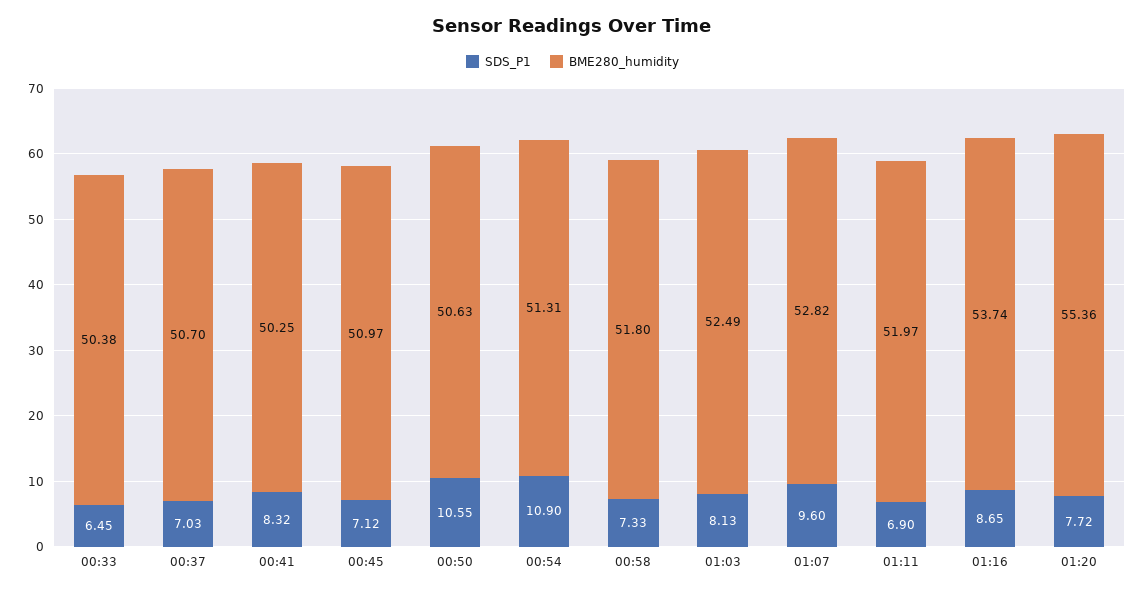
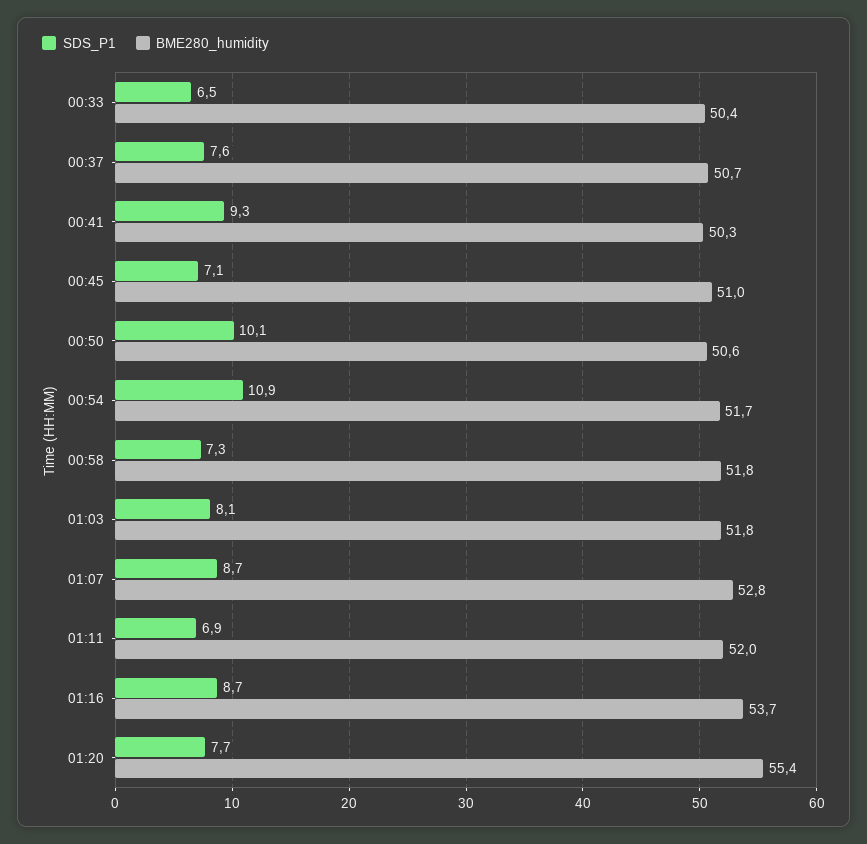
  {
    "SDS_P1": {
      "00:33": 6.45,
-     "00:37": 7.03,
+     "00:37": 7.6,
-     "00:41": 8.32,
+     "00:41": 9.3,
      "00:45": 7.12,
-     "00:50": 10.55,
+     "00:50": 10.1,
      "00:54": 10.9,
      "00:58": 7.33,
      "01:03": 8.13,
-     "01:07": 9.6,
+     "01:07": 8.7,
      "01:11": 6.9,
      "01:16": 8.65,
      "01:20": 7.72
    },
    "BME280_humidity": {
      "00:33": 50.38,
      "00:37": 50.7,
      "00:41": 50.25,
      "00:45": 50.97,
      "00:50": 50.63,
-     "00:54": 51.31,
+     "00:54": 51.7,
      "00:58": 51.8,
-     "01:03": 52.49,
+     "01:03": 51.8,
      "01:07": 52.82,
      "01:11": 51.97,
      "01:16": 53.74,
      "01:20": 55.36
    }
  }

